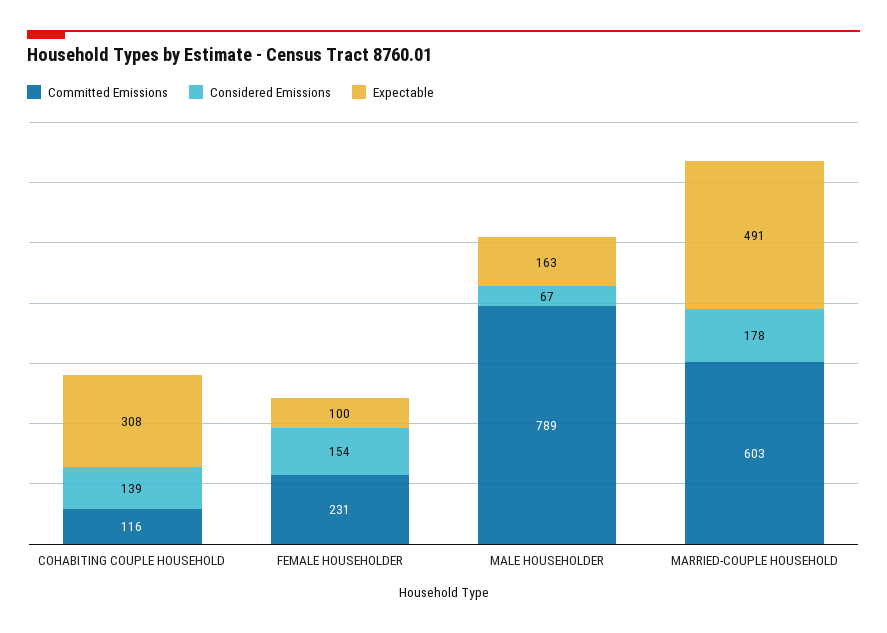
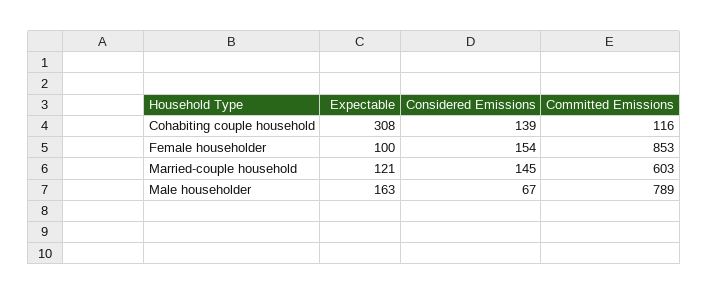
  {
    "Committed Emissions": {
      "COHABITING COUPLE HOUSEHOLD": 116,
-     "FEMALE HOUSEHOLDER": 231,
+     "FEMALE HOUSEHOLDER": 853,
      "MALE HOUSEHOLDER": 789,
      "MARRIED-COUPLE HOUSEHOLD": 603
    },
    "Considered Emissions": {
      "COHABITING COUPLE HOUSEHOLD": 139,
      "FEMALE HOUSEHOLDER": 154,
      "MALE HOUSEHOLDER": 67,
-     "MARRIED-COUPLE HOUSEHOLD": 178
+     "MARRIED-COUPLE HOUSEHOLD": 145
    },
    "Expectable": {
      "COHABITING COUPLE HOUSEHOLD": 308,
      "FEMALE HOUSEHOLDER": 100,
      "MALE HOUSEHOLDER": 163,
-     "MARRIED-COUPLE HOUSEHOLD": 491
+     "MARRIED-COUPLE HOUSEHOLD": 121
    }
  }

